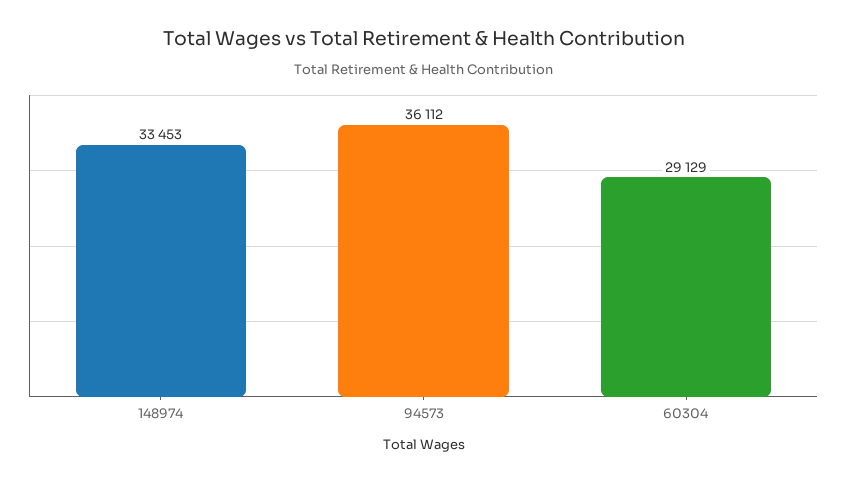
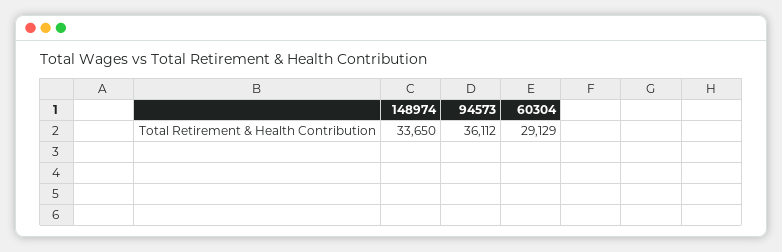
  {
-   "148974": 33453,
+   "148974": 33650,
    "94573": 36112,
    "60304": 29129
  }

